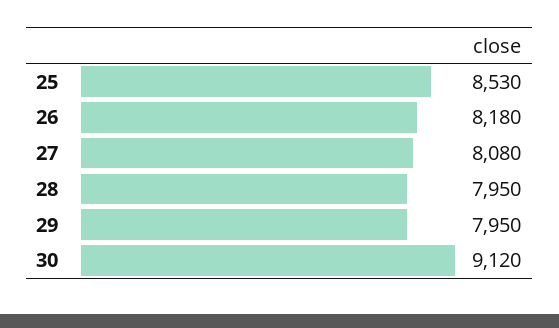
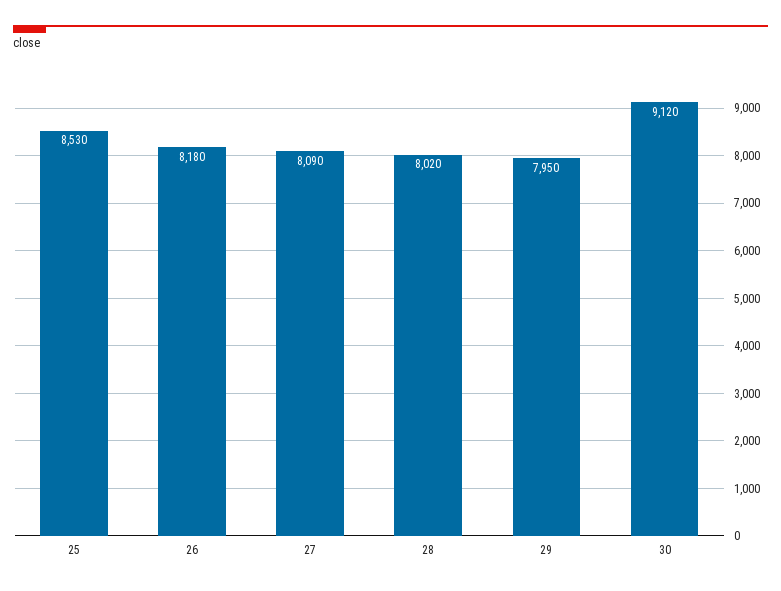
  {
    "25": 8530,
    "26": 8180,
-   "27": 8080,
+   "27": 8090,
-   "28": 7950,
+   "28": 8020,
    "29": 7950,
    "30": 9120
  }

